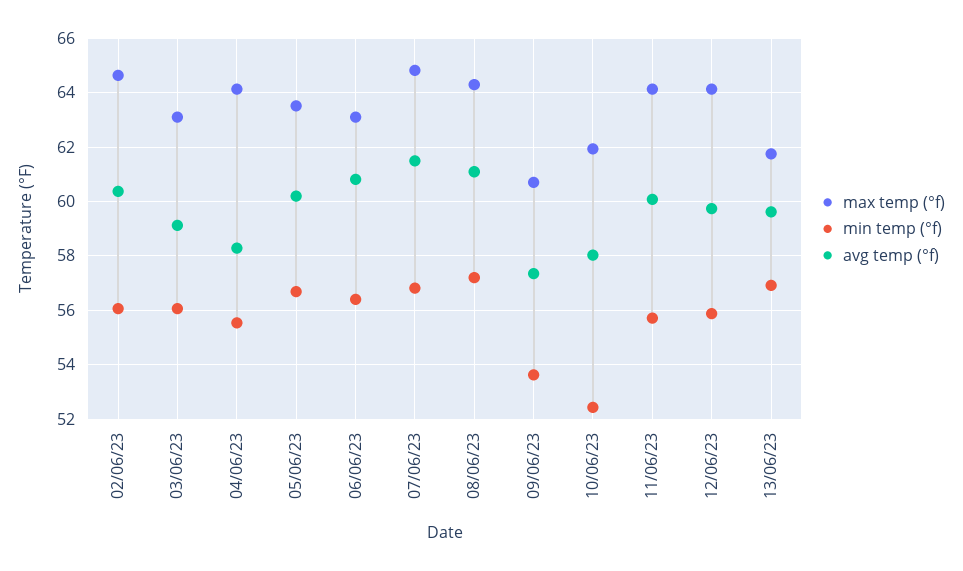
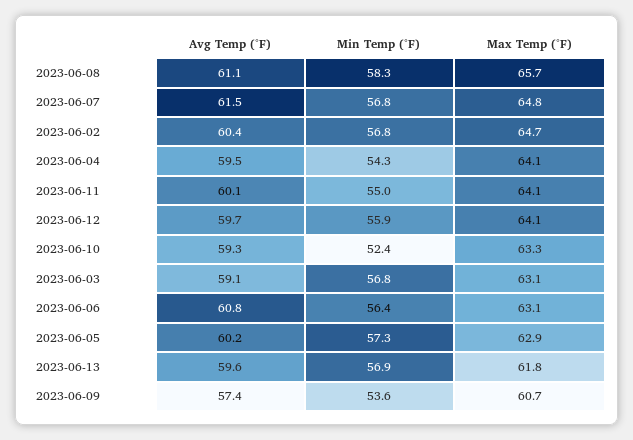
  {
    "max temp (°f)": {
      "02/06/23": 64.7,
      "03/06/23": 63.1,
      "04/06/23": 64.1,
-     "05/06/23": 63.5,
+     "05/06/23": 62.9,
      "06/06/23": 63.1,
      "07/06/23": 64.8,
-     "08/06/23": 64.25,
+     "08/06/23": 65.7,
      "09/06/23": 60.7,
-     "10/06/23": 62,
+     "10/06/23": 63.3,
      "11/06/23": 64.1,
      "12/06/23": 64.1,
      "13/06/23": 61.8
    },
    "min temp (°f)": {
-     "02/06/23": 56,
+     "02/06/23": 56.8,
-     "03/06/23": 56,
+     "03/06/23": 56.8,
-     "04/06/23": 55.5,
+     "04/06/23": 54.3,
-     "05/06/23": 56.75,
+     "05/06/23": 57.3,
      "06/06/23": 56.4,
      "07/06/23": 56.8,
-     "08/06/23": 57.25,
+     "08/06/23": 58.3,
      "09/06/23": 53.6,
      "10/06/23": 52.4,
-     "11/06/23": 55.75,
+     "11/06/23": 55,
      "12/06/23": 55.9,
      "13/06/23": 56.9
    },
    "avg temp (°f)": {
      "02/06/23": 60.4,
      "03/06/23": 59.1,
-     "04/06/23": 58.25,
+     "04/06/23": 59.5,
      "05/06/23": 60.2,
      "06/06/23": 60.8,
      "07/06/23": 61.5,
      "08/06/23": 61.1,
      "09/06/23": 57.4,
-     "10/06/23": 58,
+     "10/06/23": 59.3,
      "11/06/23": 60.1,
      "12/06/23": 59.7,
      "13/06/23": 59.6
    }
  }

